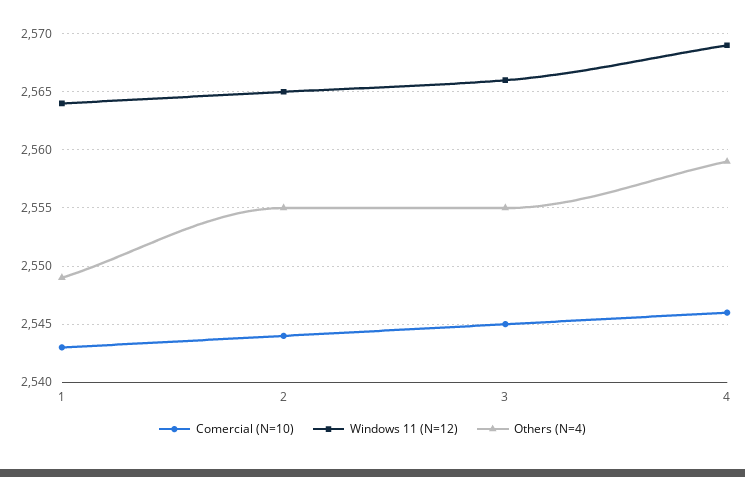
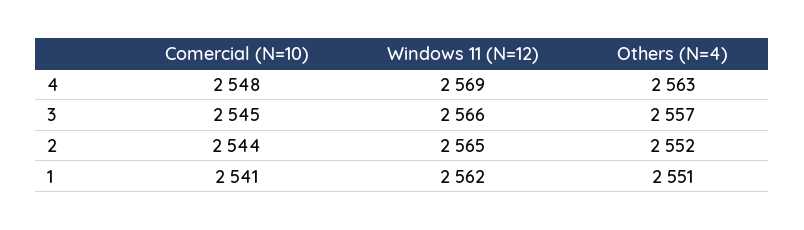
  {
    "Comercial (N=10)": {
-     "1": 2543,
+     "1": 2541,
      "2": 2544,
      "3": 2545,
-     "4": 2546
+     "4": 2548
    },
    "Windows 11 (N=12)": {
-     "1": 2564,
+     "1": 2562,
      "2": 2565,
      "3": 2566,
      "4": 2569
    },
    "Others (N=4)": {
-     "1": 2549,
+     "1": 2551,
-     "2": 2555,
+     "2": 2552,
-     "3": 2555,
+     "3": 2557,
-     "4": 2559
+     "4": 2563
    }
  }

